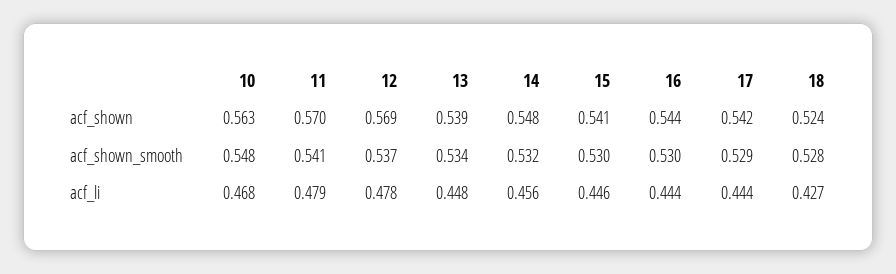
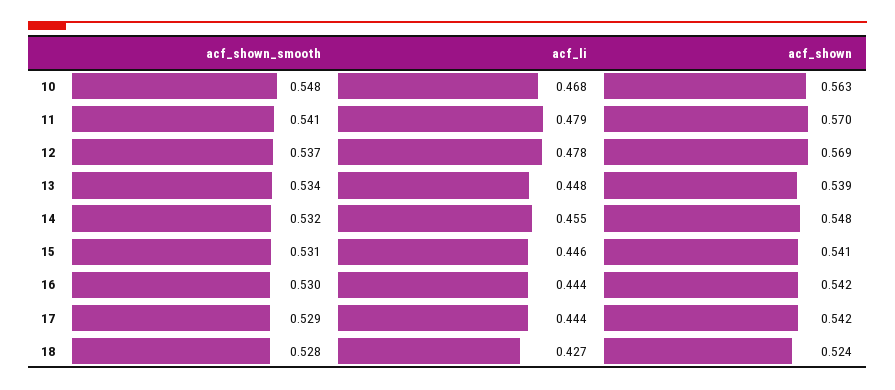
  {
    "10": {
      "acf_shown": 0.563,
      "acf_shown_smooth": 0.548,
      "acf_li": 0.468
    },
    "11": {
      "acf_shown": 0.57,
      "acf_shown_smooth": 0.541,
      "acf_li": 0.479
    },
    "12": {
      "acf_shown": 0.569,
      "acf_shown_smooth": 0.537,
      "acf_li": 0.478
    },
    "13": {
      "acf_shown": 0.539,
      "acf_shown_smooth": 0.534,
      "acf_li": 0.448
    },
    "14": {
      "acf_shown": 0.548,
      "acf_shown_smooth": 0.532,
-     "acf_li": 0.456
+     "acf_li": 0.455
    },
    "15": {
      "acf_shown": 0.541,
-     "acf_shown_smooth": 0.53,
+     "acf_shown_smooth": 0.531,
      "acf_li": 0.446
    },
    "16": {
-     "acf_shown": 0.544,
+     "acf_shown": 0.542,
      "acf_shown_smooth": 0.53,
      "acf_li": 0.444
    },
    "17": {
      "acf_shown": 0.542,
      "acf_shown_smooth": 0.529,
      "acf_li": 0.444
    },
    "18": {
      "acf_shown": 0.524,
      "acf_shown_smooth": 0.528,
      "acf_li": 0.427
    }
  }

